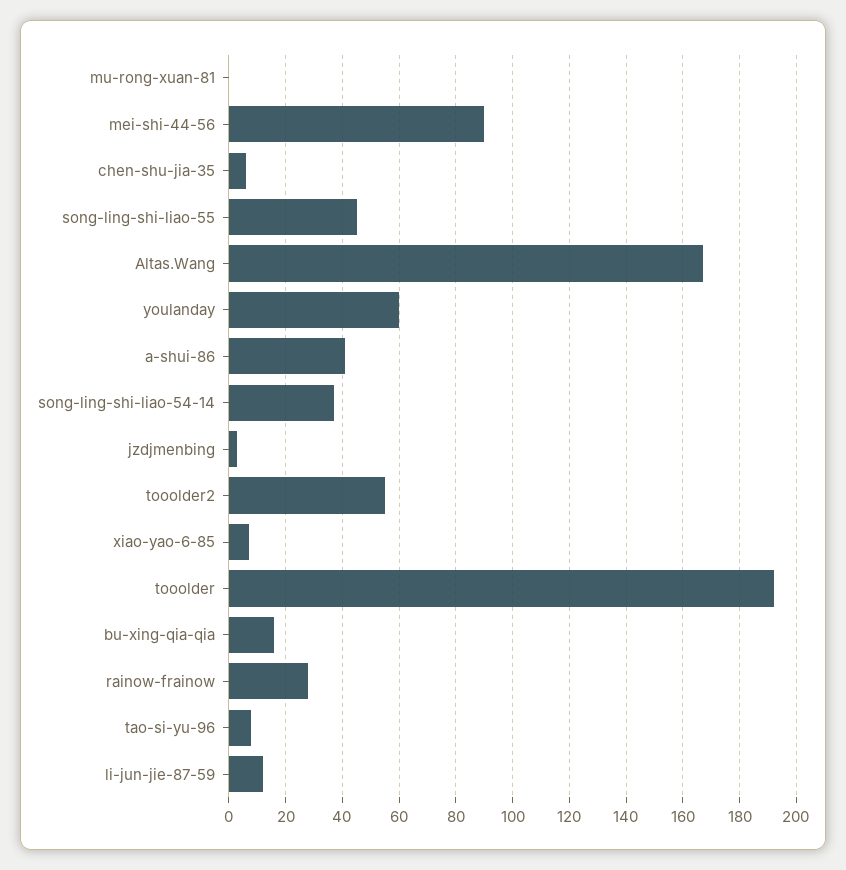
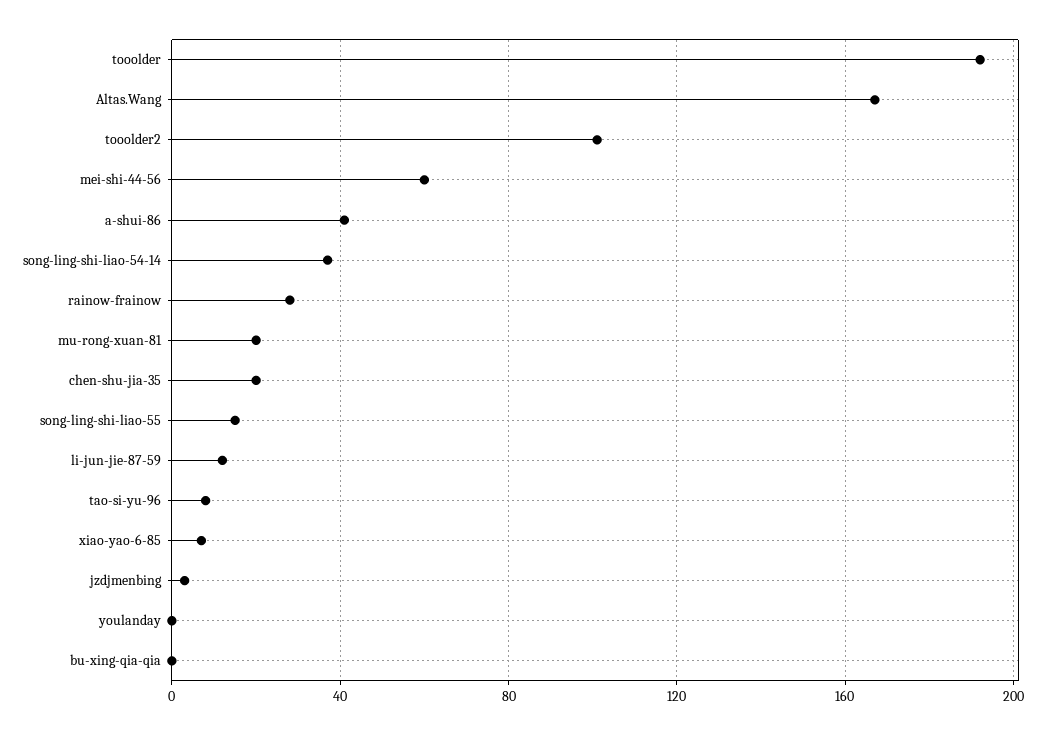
  {
-   "mu-rong-xuan-81": 0,
+   "mu-rong-xuan-81": 20,
-   "mei-shi-44-56": 90,
+   "mei-shi-44-56": 60,
-   "chen-shu-jia-35": 5,
+   "chen-shu-jia-35": 20,
-   "song-ling-shi-liao-55": 45,
+   "song-ling-shi-liao-55": 15,
    "Altas.Wang": 165,
-   "youlanday": 60,
+   "youlanday": 0,
    "a-shui-86": 40,
    "song-ling-shi-liao-54-14": 35,
    "jzdjmenbing": 5,
-   "tooolder2": 55,
+   "tooolder2": 100,
    "xiao-yao-6-85": 5,
    "tooolder": 190,
-   "bu-xing-qia-qia": 15,
+   "bu-xing-qia-qia": 0,
    "rainow-frainow": 30,
    "tao-si-yu-96": 10,
    "li-jun-jie-87-59": 10
  }

